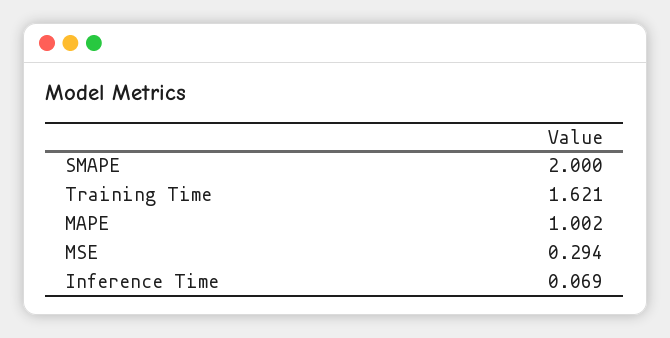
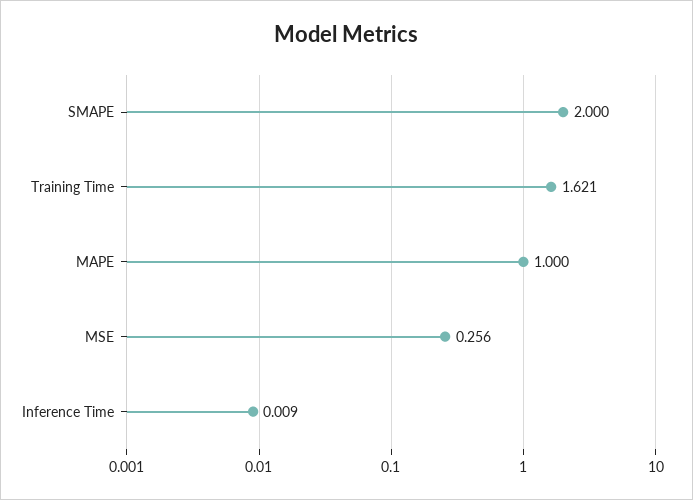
  {
    "SMAPE": 2,
    "Training Time": 1.621,
-   "MAPE": 1.002,
+   "MAPE": 1,
-   "MSE": 0.294,
+   "MSE": 0.256,
-   "Inference Time": 0.069
+   "Inference Time": 0.009
  }

